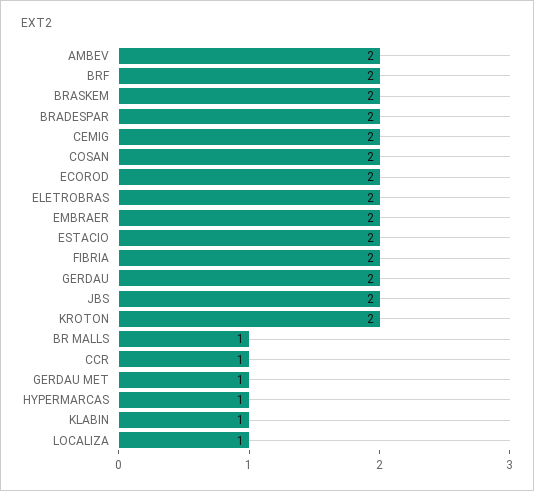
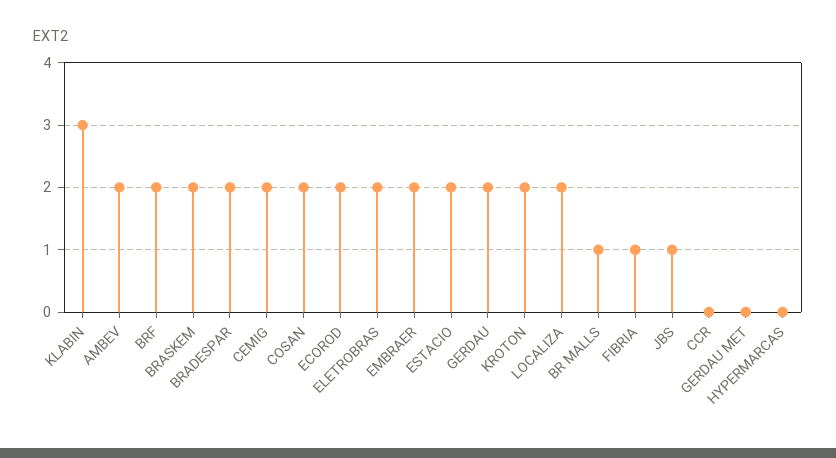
  {
    "AMBEV": 2,
    "BRF": 2,
    "BRASKEM": 2,
    "BRADESPAR": 2,
    "CEMIG": 2,
    "COSAN": 2,
    "ECOROD": 2,
    "ELETROBRAS": 2,
    "EMBRAER": 2,
    "ESTACIO": 2,
-   "FIBRIA": 2,
+   "FIBRIA": 1,
    "GERDAU": 2,
-   "JBS": 2,
+   "JBS": 1,
    "KROTON": 2,
    "BR MALLS": 1,
-   "CCR": 1,
+   "CCR": 0,
-   "GERDAU MET": 1,
+   "GERDAU MET": 0,
-   "HYPERMARCAS": 1,
+   "HYPERMARCAS": 0,
-   "KLABIN": 1,
+   "KLABIN": 3,
-   "LOCALIZA": 1
+   "LOCALIZA": 2
  }

